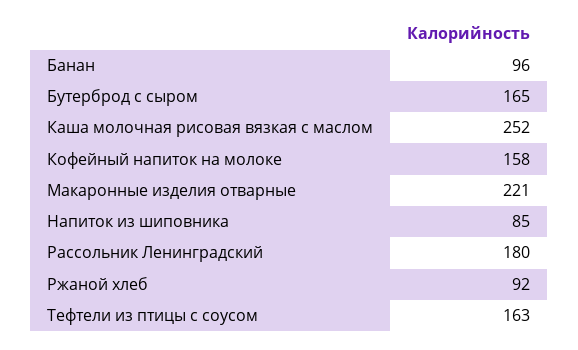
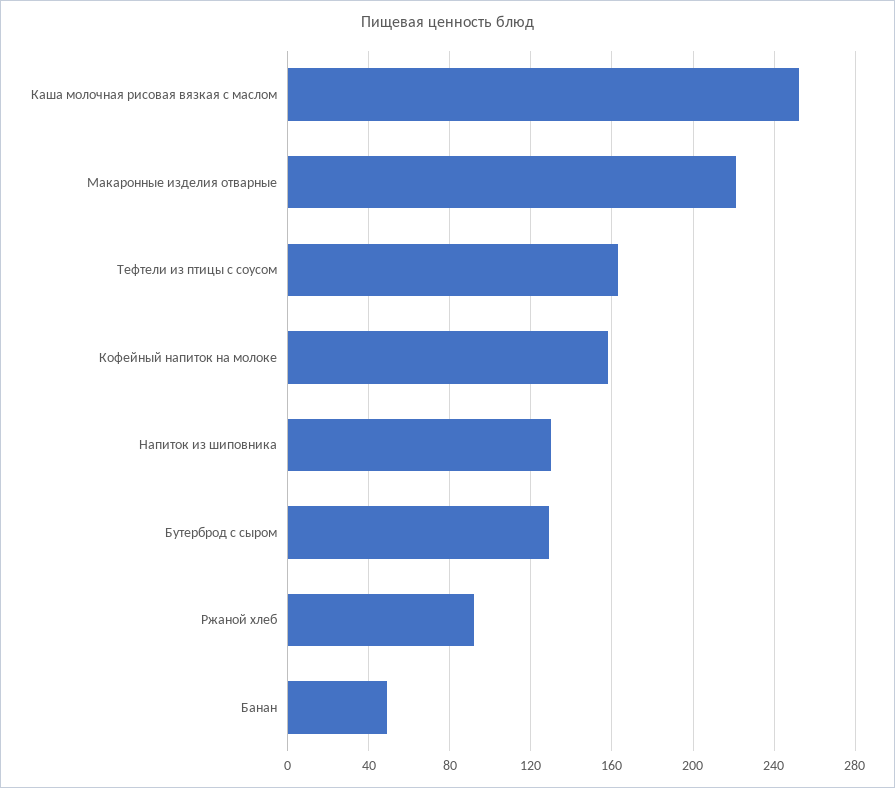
  {
-   "Банан": 96,
+   "Банан": 50,
-   "Бутерброд с сыром": 165,
+   "Бутерброд с сыром": 130,
    "Каша молочная рисовая вязкая с маслом": 252,
    "Кофейный напиток на молоке": 158,
    "Макаронные изделия отварные": 221,
-   "Напиток из шиповника": 85,
+   "Напиток из шиповника": 130,
-   "Рассольник Ленинградский": 180,
    "Ржаной хлеб": 92,
    "Тефтели из птицы с соусом": 163
  }

